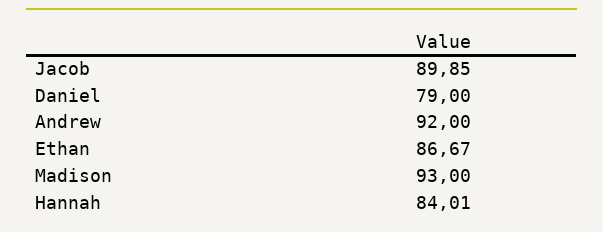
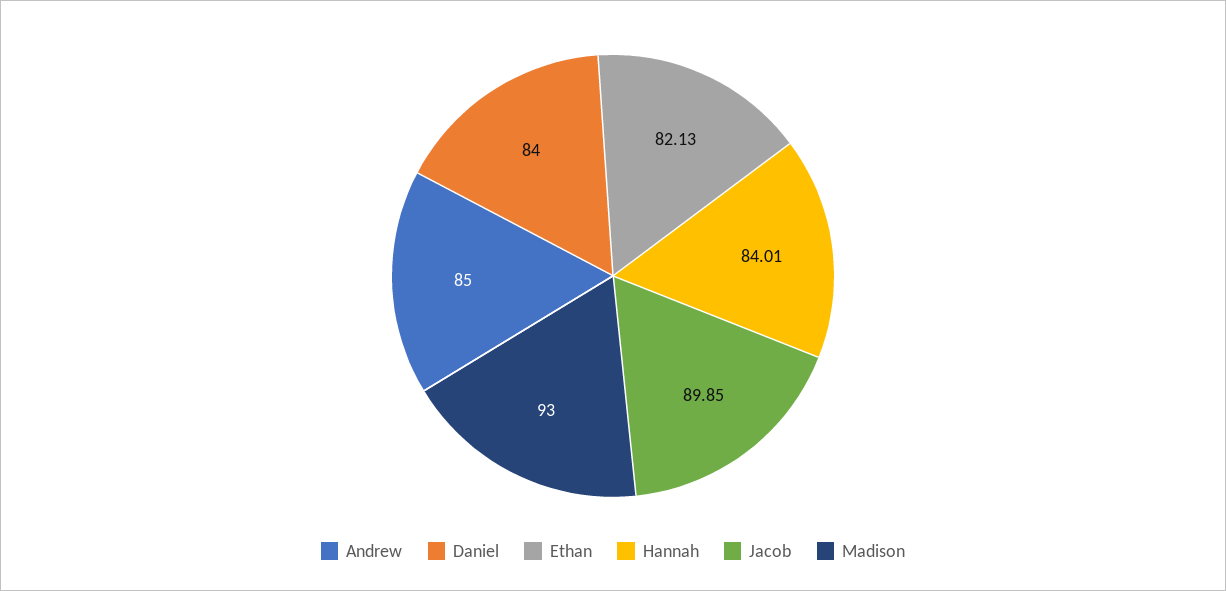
  {
    "Jacob": 89.85,
-   "Daniel": 79,
+   "Daniel": 84,
-   "Andrew": 92,
+   "Andrew": 85,
-   "Ethan": 86.67,
+   "Ethan": 82.13,
    "Madison": 93,
    "Hannah": 84.01
  }

